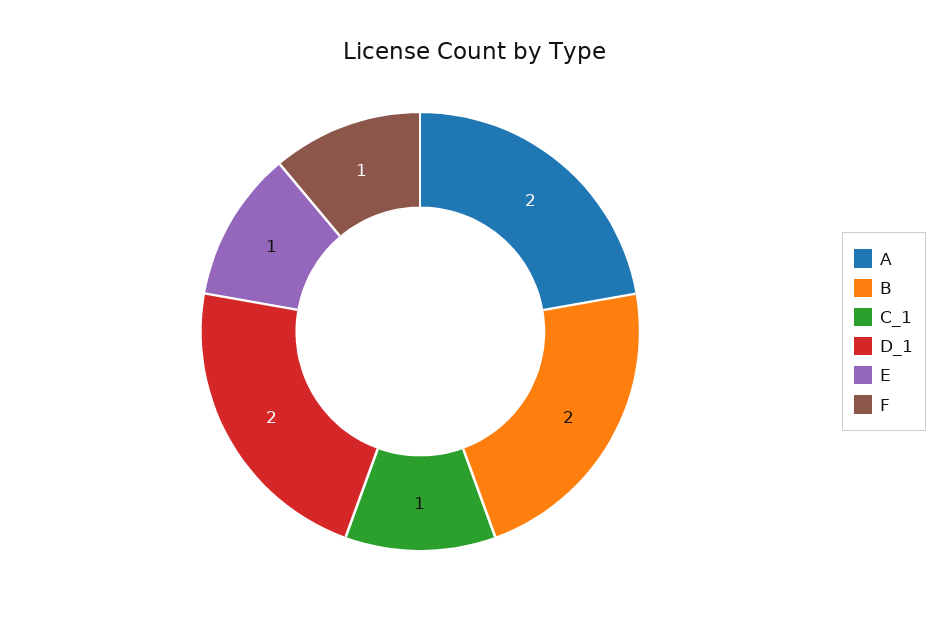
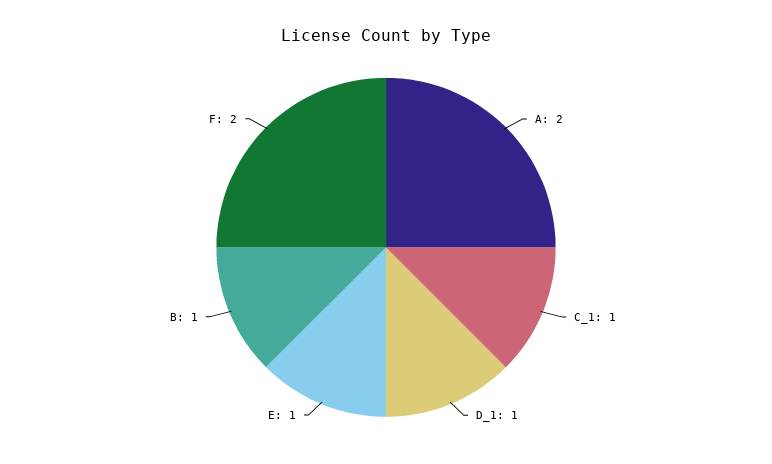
  {
    "A": 2,
-   "B": 2,
+   "B": 1,
    "C_1": 1,
-   "D_1": 2,
+   "D_1": 1,
    "E": 1,
-   "F": 1
+   "F": 2
  }

